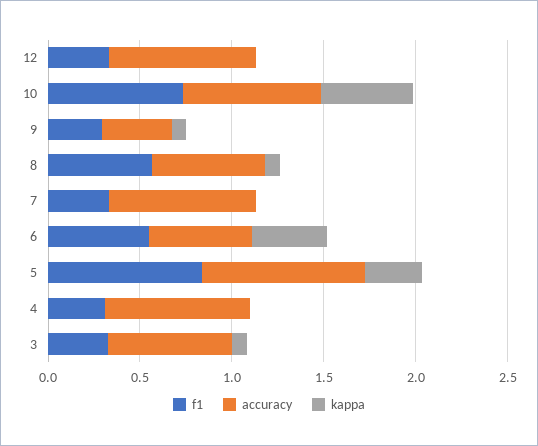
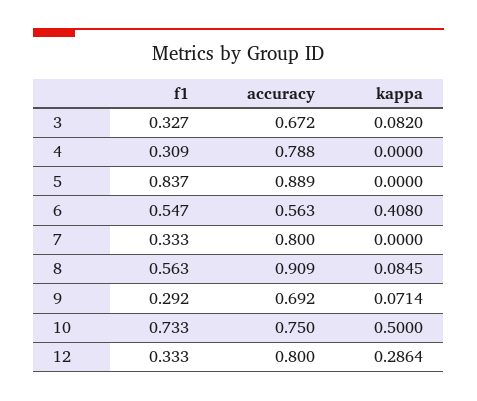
  {
    "f1": {
      "12": 0.333,
      "10": 0.733,
      "9": 0.292,
      "8": 0.563,
      "7": 0.333,
      "6": 0.547,
      "5": 0.837,
      "4": 0.309,
      "3": 0.327
    },
    "accuracy": {
      "12": 0.8,
      "10": 0.75,
-     "9": 0.4,
+     "9": 0.692,
-     "8": 0.6,
+     "8": 0.909,
      "7": 0.8,
      "6": 0.563,
      "5": 0.889,
      "4": 0.788,
      "3": 0.672
    },
    "kappa": {
-     "12": 0,
+     "12": 0.2864,
      "10": 0.5,
      "9": 0.0714,
      "8": 0.0845,
      "7": 0,
      "6": 0.408,
-     "5": 0.3,
+     "5": 0,
      "4": 0,
      "3": 0.082
    }
  }

